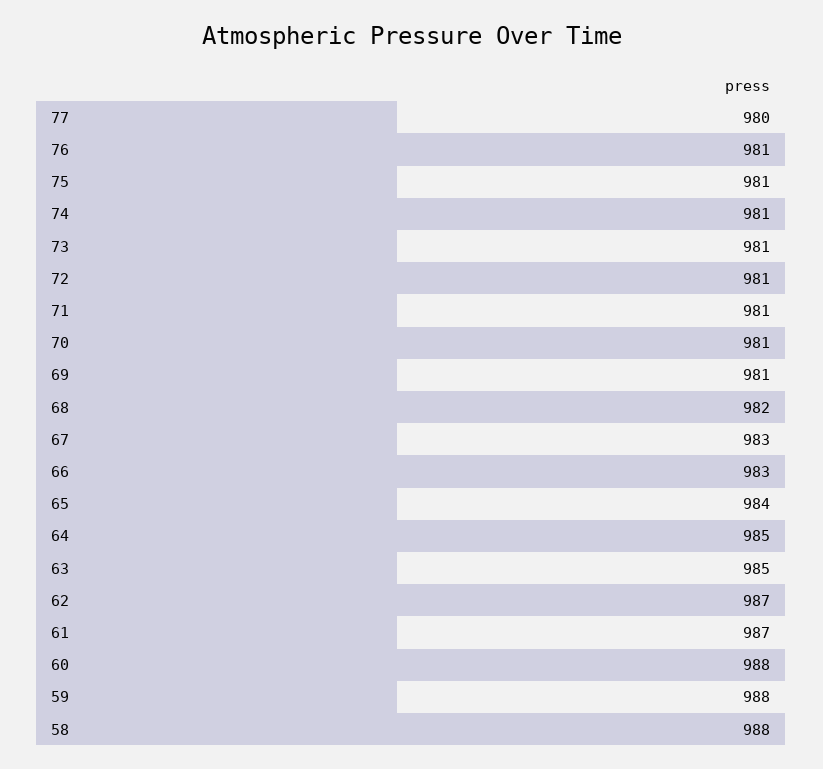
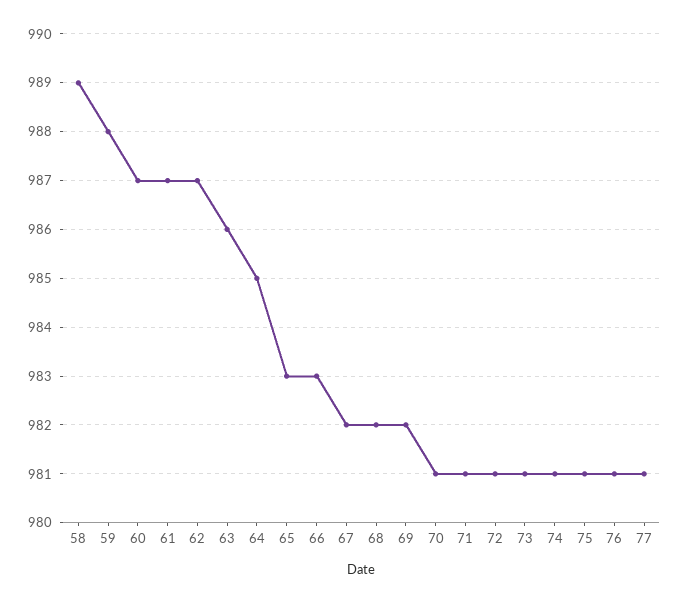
  {
-   "77": 980,
+   "77": 981,
    "76": 981,
    "75": 981,
    "74": 981,
    "73": 981,
    "72": 981,
    "71": 981,
    "70": 981,
-   "69": 981,
+   "69": 982,
    "68": 982,
-   "67": 983,
+   "67": 982,
    "66": 983,
-   "65": 984,
+   "65": 983,
    "64": 985,
-   "63": 985,
+   "63": 986,
    "62": 987,
    "61": 987,
-   "60": 988,
+   "60": 987,
    "59": 988,
-   "58": 988
+   "58": 989
  }

